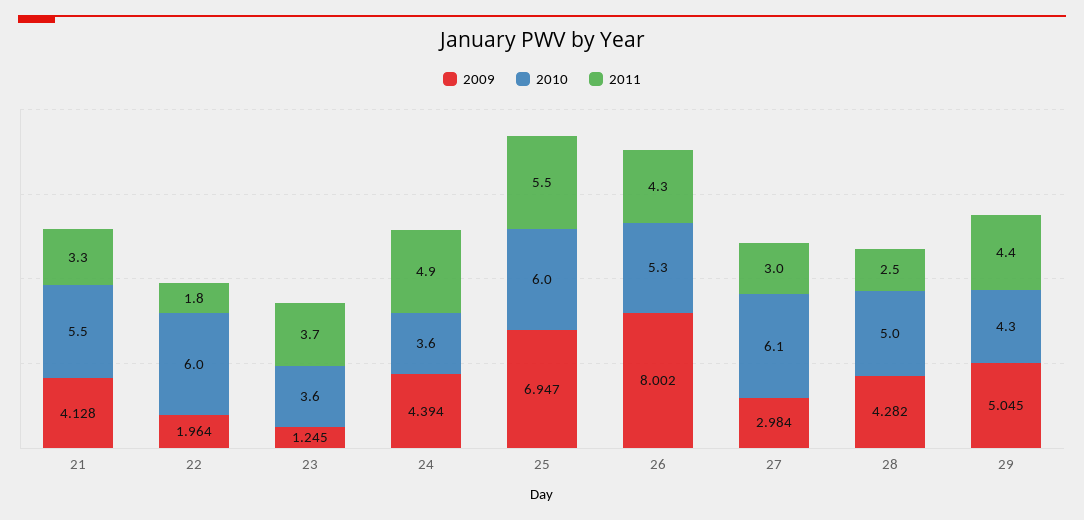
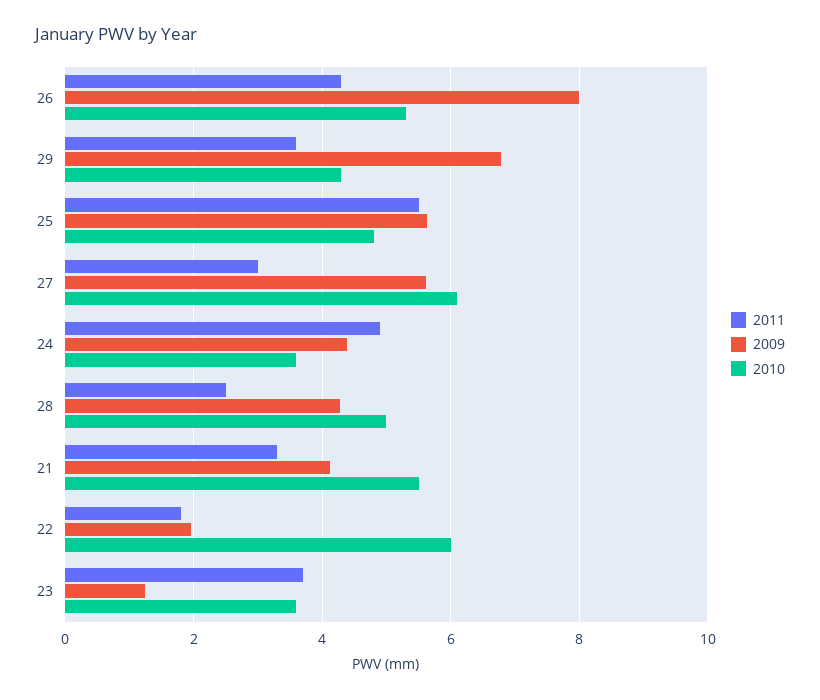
  {
    "2009": {
      "21": 4.128,
      "22": 1.964,
      "23": 1.245,
      "24": 4.394,
-     "25": 6.947,
+     "25": 5.6,
      "26": 8.002,
-     "27": 2.984,
+     "27": 5.6,
      "28": 4.282,
-     "29": 5.045
+     "29": 6.8
    },
    "2010": {
      "21": 5.5,
      "22": 6,
      "23": 3.6,
      "24": 3.6,
-     "25": 6,
+     "25": 4.8,
      "26": 5.3,
      "27": 6.1,
      "28": 5,
      "29": 4.3
    },
    "2011": {
      "21": 3.3,
      "22": 1.8,
      "23": 3.7,
      "24": 4.9,
      "25": 5.5,
      "26": 4.3,
      "27": 3,
      "28": 2.5,
-     "29": 4.4
+     "29": 3.6
    }
  }

